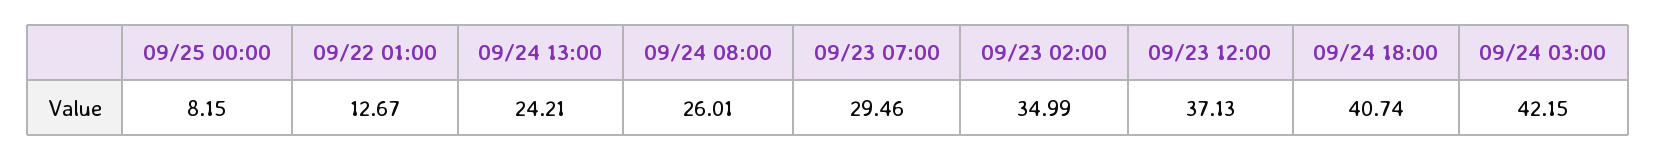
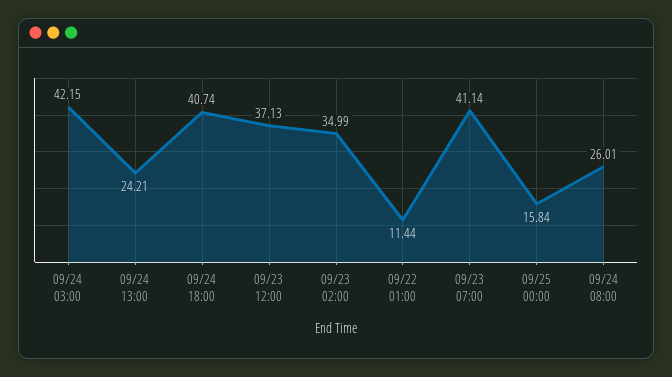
  {
-   "09/25 00:00": 8.15,
+   "09/25 00:00": 15.84,
-   "09/22 01:00": 12.67,
+   "09/22 01:00": 11.44,
    "09/24 13:00": 24.21,
    "09/24 08:00": 26.01,
-   "09/23 07:00": 29.46,
+   "09/23 07:00": 41.14,
    "09/23 02:00": 34.99,
    "09/23 12:00": 37.13,
    "09/24 18:00": 40.74,
    "09/24 03:00": 42.15
  }

